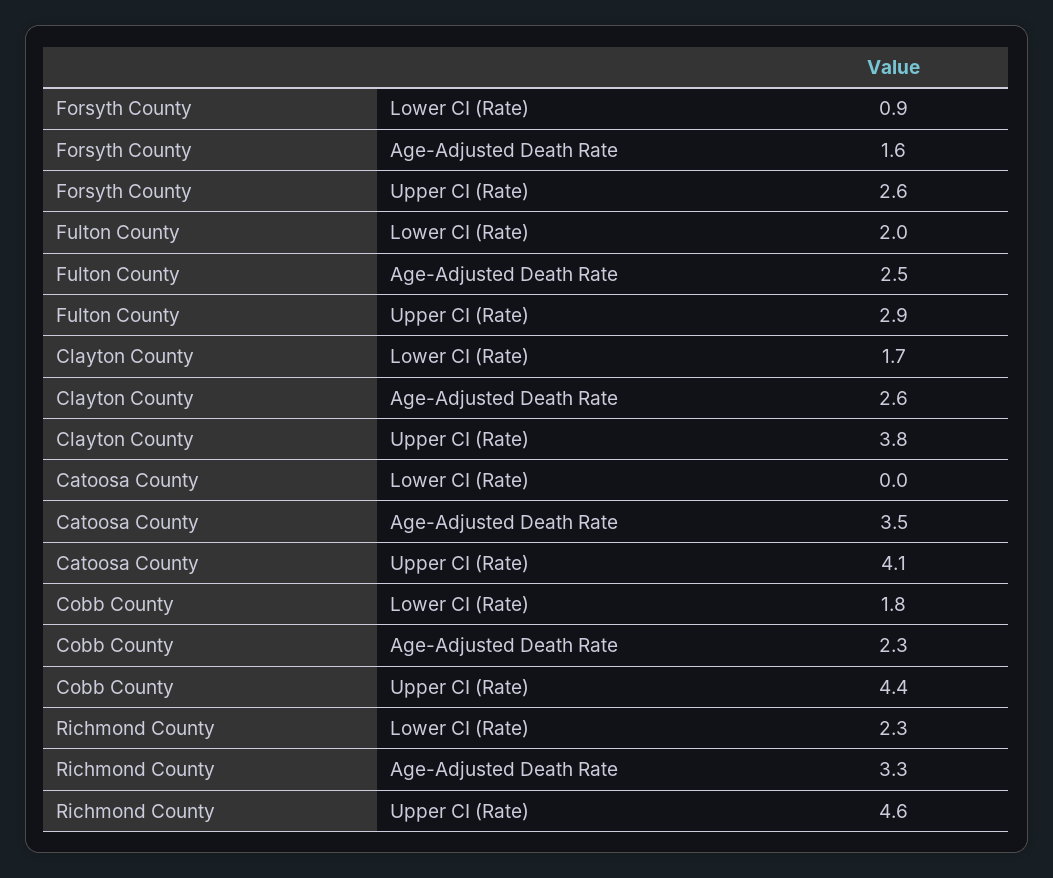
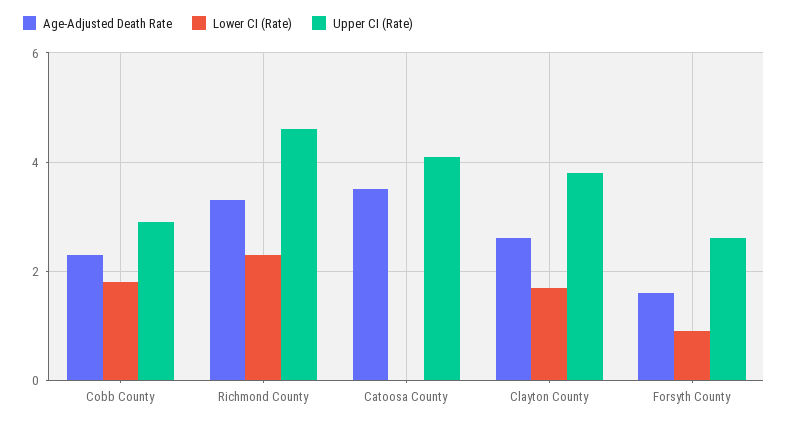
  {
    "Lower CI (Rate)": {
      "Forsyth County": 0.9,
-     "Fulton County": 2,
      "Clayton County": 1.7,
      "Catoosa County": 0,
      "Cobb County": 1.8,
      "Richmond County": 2.3
    },
    "Age-Adjusted Death Rate": {
      "Forsyth County": 1.6,
-     "Fulton County": 2.5,
      "Clayton County": 2.6,
      "Catoosa County": 3.5,
      "Cobb County": 2.3,
      "Richmond County": 3.3
    },
    "Upper CI (Rate)": {
      "Forsyth County": 2.6,
-     "Fulton County": 2.9,
      "Clayton County": 3.8,
      "Catoosa County": 4.1,
-     "Cobb County": 4.4,
+     "Cobb County": 3,
      "Richmond County": 4.6
    }
  }

